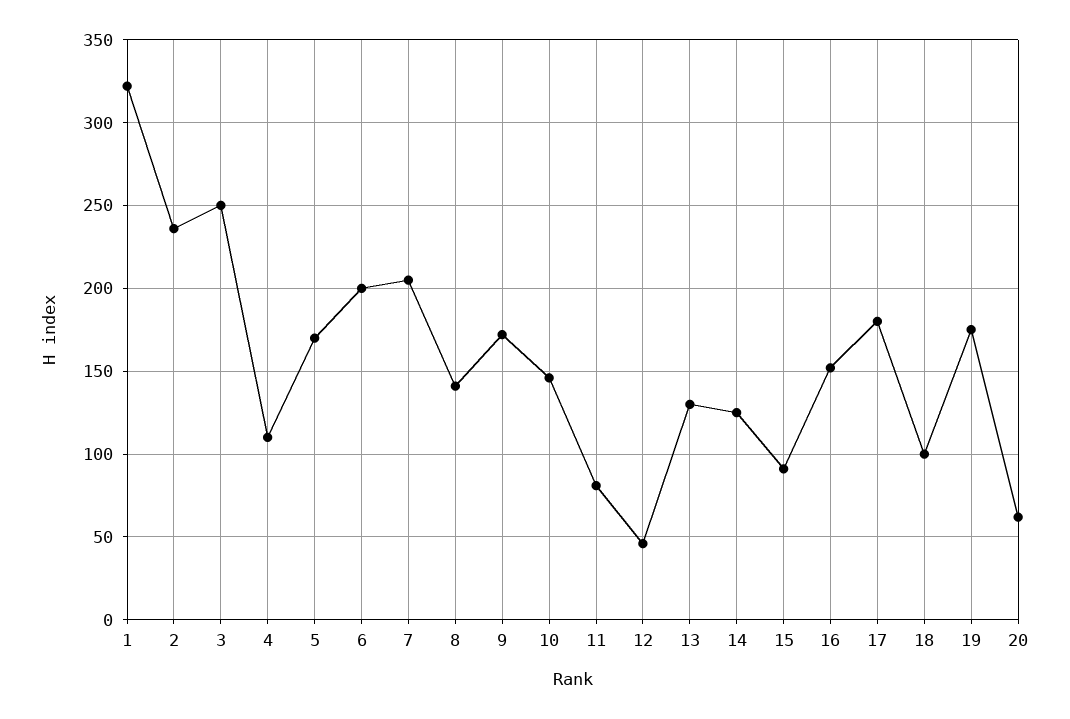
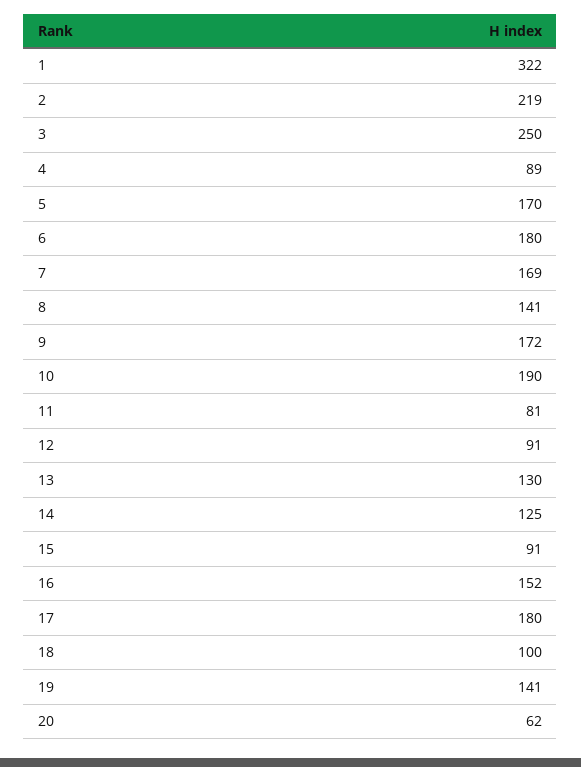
  {
    "1": 322,
-   "2": 235,
+   "2": 219,
    "3": 250,
-   "4": 110,
+   "4": 89,
    "5": 170,
-   "6": 200,
+   "6": 180,
-   "7": 205,
+   "7": 169,
    "8": 141,
    "9": 172,
-   "10": 145,
+   "10": 190,
    "11": 81,
-   "12": 45,
+   "12": 91,
    "13": 130,
    "14": 125,
    "15": 91,
    "16": 152,
    "17": 180,
    "18": 100,
-   "19": 175,
+   "19": 141,
    "20": 62
  }

